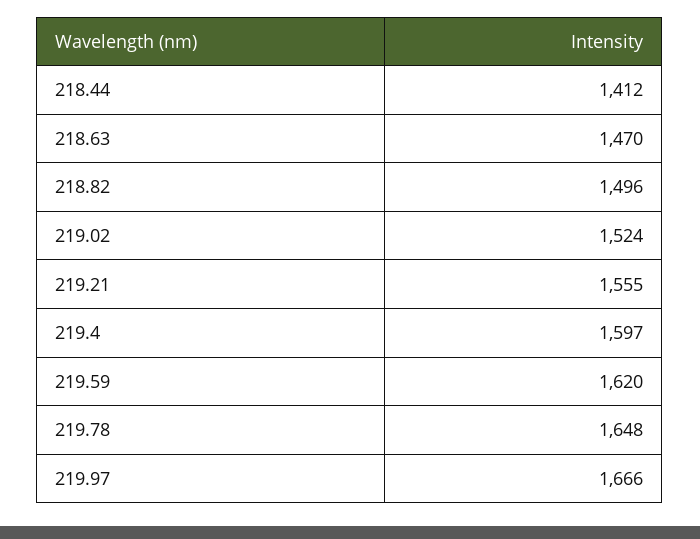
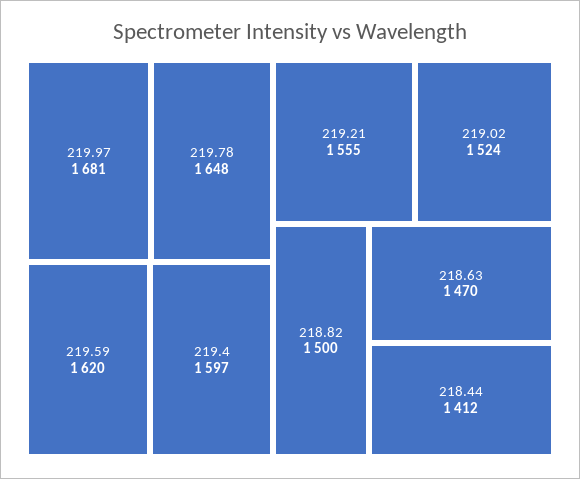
  {
    "218.44": 1412,
    "218.63": 1470,
-   "218.82": 1496,
+   "218.82": 1500,
    "219.02": 1524,
    "219.21": 1555,
    "219.4": 1597,
    "219.59": 1620,
    "219.78": 1648,
-   "219.97": 1666
+   "219.97": 1681
  }

